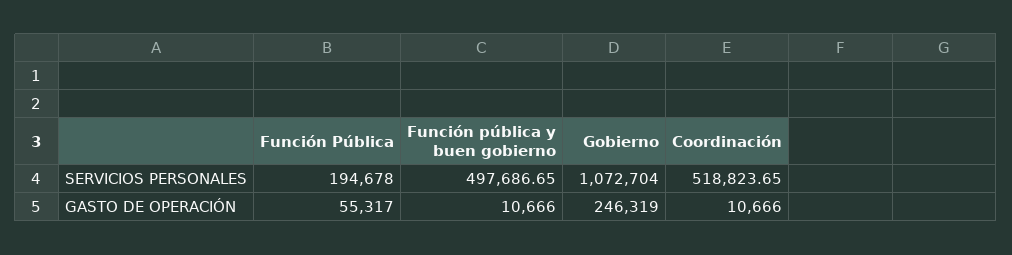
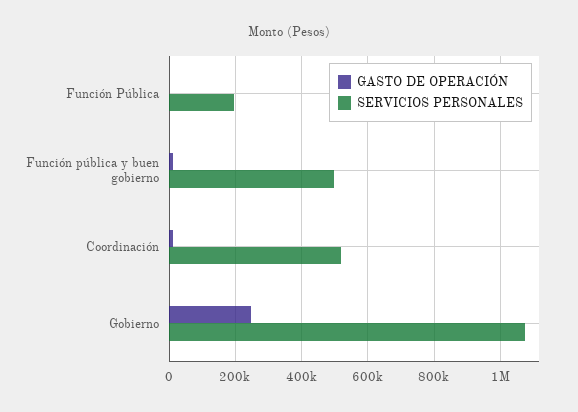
  {
    "SERVICIOS PERSONALES": {
      "Función Pública": 194678,
      "Función pública y buen gobierno": 497686.65,
      "Gobierno": 1072704,
      "Coordinación": 518823.65
    },
    "GASTO DE OPERACIÓN": {
-     "Función Pública": 55317,
+     "Función Pública": 0,
      "Función pública y buen gobierno": 10666,
      "Gobierno": 246319,
      "Coordinación": 10666
    }
  }

